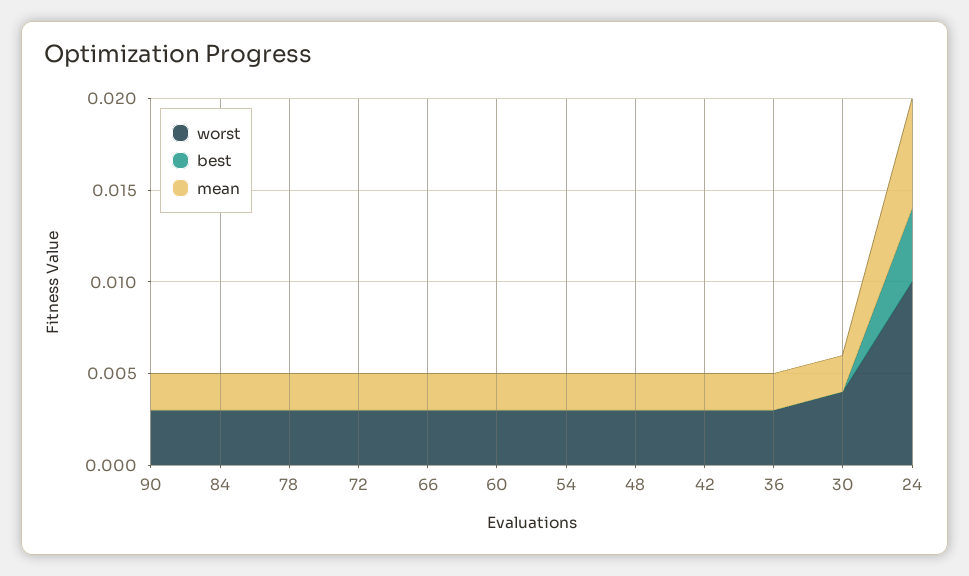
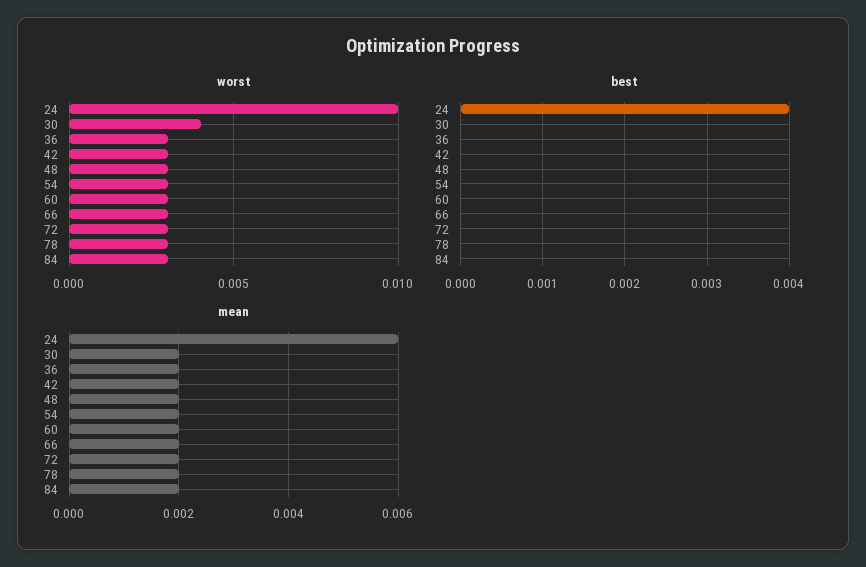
  {
    "worst": {
-     "90": 0.003,
      "84": 0.003,
      "78": 0.003,
      "72": 0.003,
      "66": 0.003,
      "60": 0.003,
      "54": 0.003,
      "48": 0.003,
      "42": 0.003,
      "36": 0.003,
      "30": 0.004,
      "24": 0.01
    },
    "best": {
-     "90": 0,
      "84": 0,
      "78": 0,
      "72": 0,
      "66": 0,
      "60": 0,
      "54": 0,
      "48": 0,
      "42": 0,
      "36": 0,
      "30": 0,
      "24": 0.004
    },
    "mean": {
-     "90": 0.002,
      "84": 0.002,
      "78": 0.002,
      "72": 0.002,
      "66": 0.002,
      "60": 0.002,
      "54": 0.002,
      "48": 0.002,
      "42": 0.002,
      "36": 0.002,
      "30": 0.002,
      "24": 0.006
    }
  }

